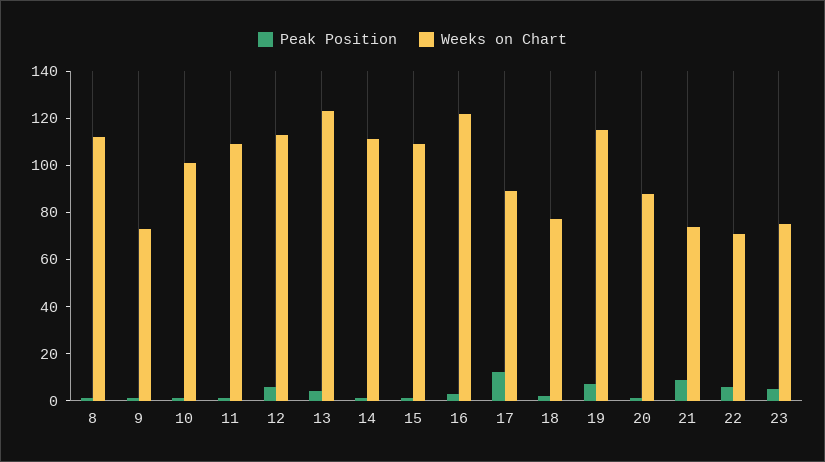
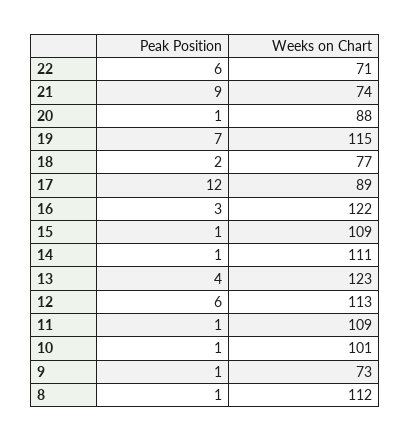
  {
    "Peak Position": {
      "8": 1,
      "9": 1,
      "10": 1,
      "11": 1,
      "12": 6,
      "13": 4,
      "14": 1,
      "15": 1,
      "16": 3,
      "17": 12,
      "18": 2,
      "19": 7,
      "20": 1,
      "21": 9,
-     "22": 6,
+     "22": 6
-     "23": 5
    },
    "Weeks on Chart": {
      "8": 112,
      "9": 73,
      "10": 101,
      "11": 109,
      "12": 113,
      "13": 123,
      "14": 111,
      "15": 109,
      "16": 122,
      "17": 89,
      "18": 77,
      "19": 115,
      "20": 88,
      "21": 74,
-     "22": 71,
+     "22": 71
-     "23": 75
    }
  }

